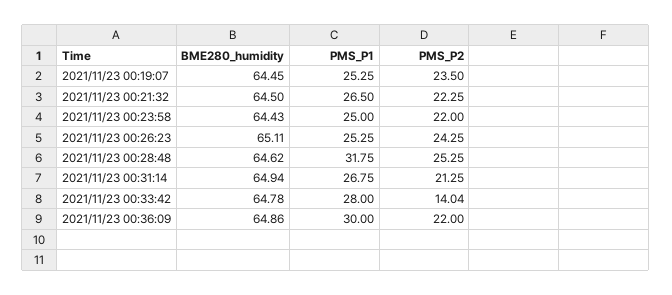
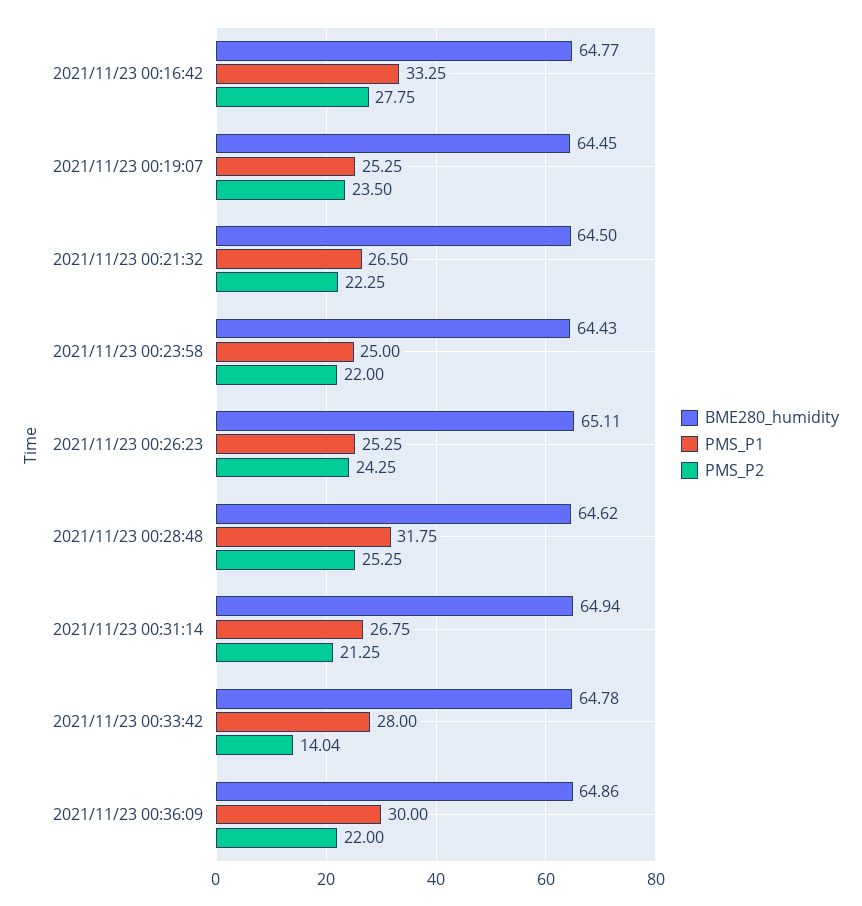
  {
    "BME280_humidity": {
      "2021/11/23 00:19:07": 64.45,
      "2021/11/23 00:21:32": 64.5,
      "2021/11/23 00:23:58": 64.43,
      "2021/11/23 00:26:23": 65.11,
      "2021/11/23 00:28:48": 64.62,
      "2021/11/23 00:31:14": 64.94,
      "2021/11/23 00:33:42": 64.78,
-     "2021/11/23 00:36:09": 64.86
+     "2021/11/23 00:36:09": 64.86,
+     "2021/11/23 00:16:42": 64.77
    },
    "PMS_P1": {
      "2021/11/23 00:19:07": 25.25,
      "2021/11/23 00:21:32": 26.5,
      "2021/11/23 00:23:58": 25,
      "2021/11/23 00:26:23": 25.25,
      "2021/11/23 00:28:48": 31.75,
      "2021/11/23 00:31:14": 26.75,
      "2021/11/23 00:33:42": 28,
-     "2021/11/23 00:36:09": 30
+     "2021/11/23 00:36:09": 30,
+     "2021/11/23 00:16:42": 33.25
    },
    "PMS_P2": {
      "2021/11/23 00:19:07": 23.5,
      "2021/11/23 00:21:32": 22.25,
      "2021/11/23 00:23:58": 22,
      "2021/11/23 00:26:23": 24.25,
      "2021/11/23 00:28:48": 25.25,
      "2021/11/23 00:31:14": 21.25,
      "2021/11/23 00:33:42": 14.04,
-     "2021/11/23 00:36:09": 22
+     "2021/11/23 00:36:09": 22,
+     "2021/11/23 00:16:42": 27.75
    }
  }

